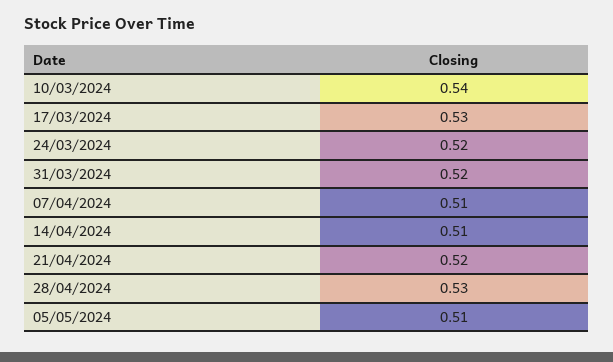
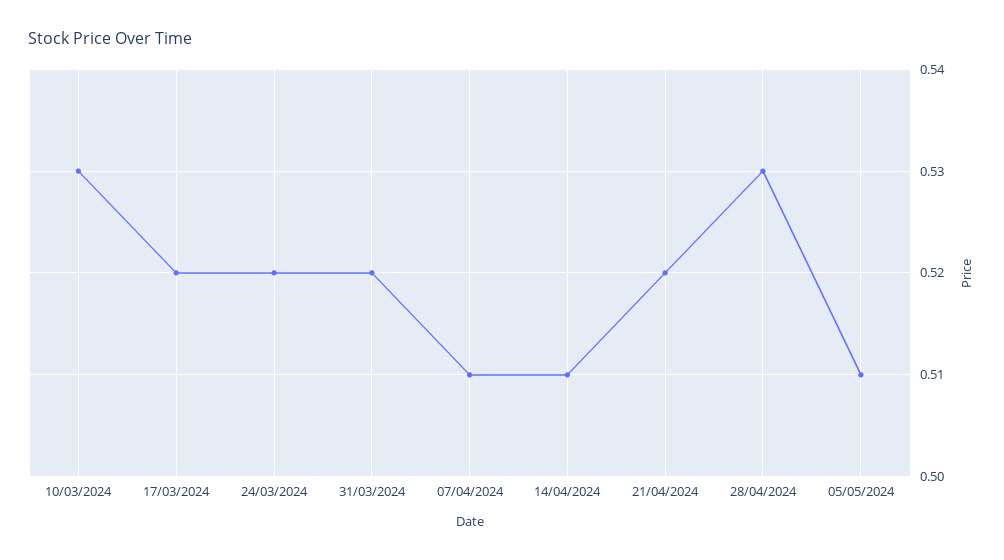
  {
-   "10/03/2024": 0.54,
+   "10/03/2024": 0.53,
-   "17/03/2024": 0.53,
+   "17/03/2024": 0.52,
    "24/03/2024": 0.52,
    "31/03/2024": 0.52,
    "07/04/2024": 0.51,
    "14/04/2024": 0.51,
    "21/04/2024": 0.52,
    "28/04/2024": 0.53,
    "05/05/2024": 0.51
  }

